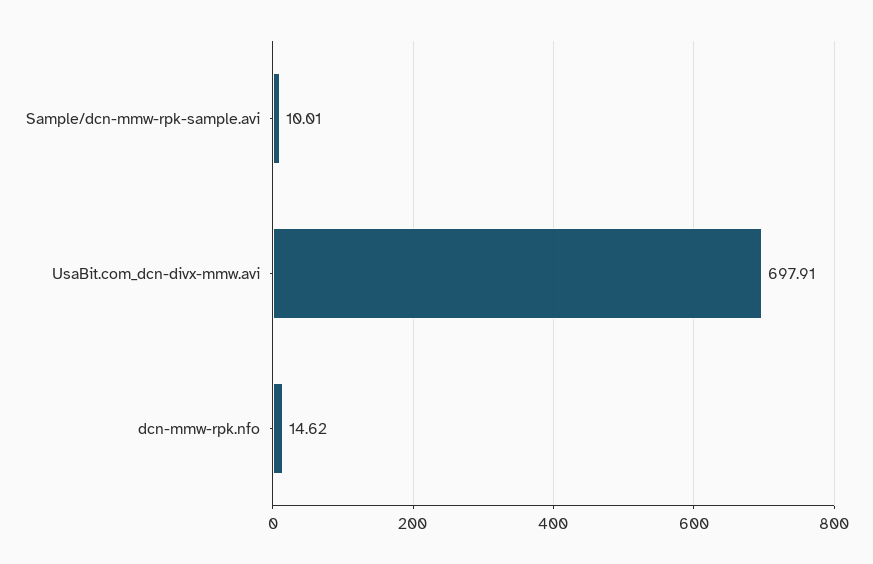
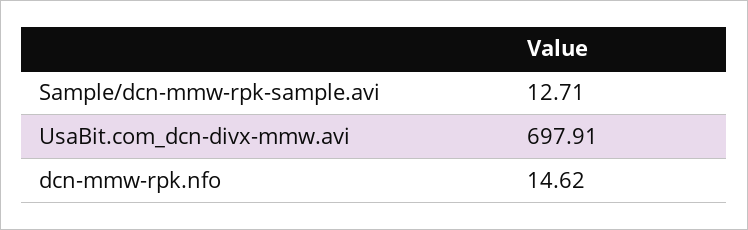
  {
-   "Sample/dcn-mmw-rpk-sample.avi": 10.01,
+   "Sample/dcn-mmw-rpk-sample.avi": 12.71,
    "UsaBit.com_dcn-divx-mmw.avi": 697.91,
    "dcn-mmw-rpk.nfo": 14.62
  }

